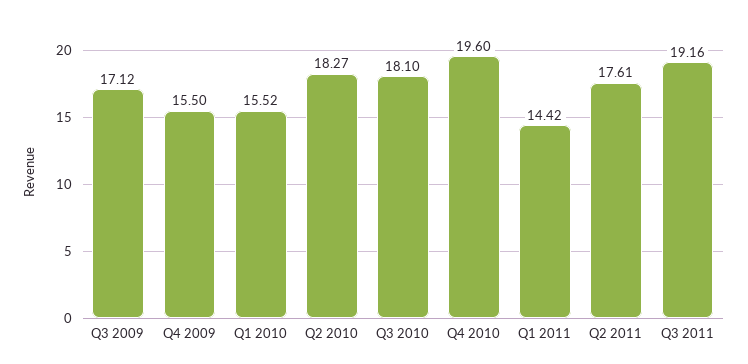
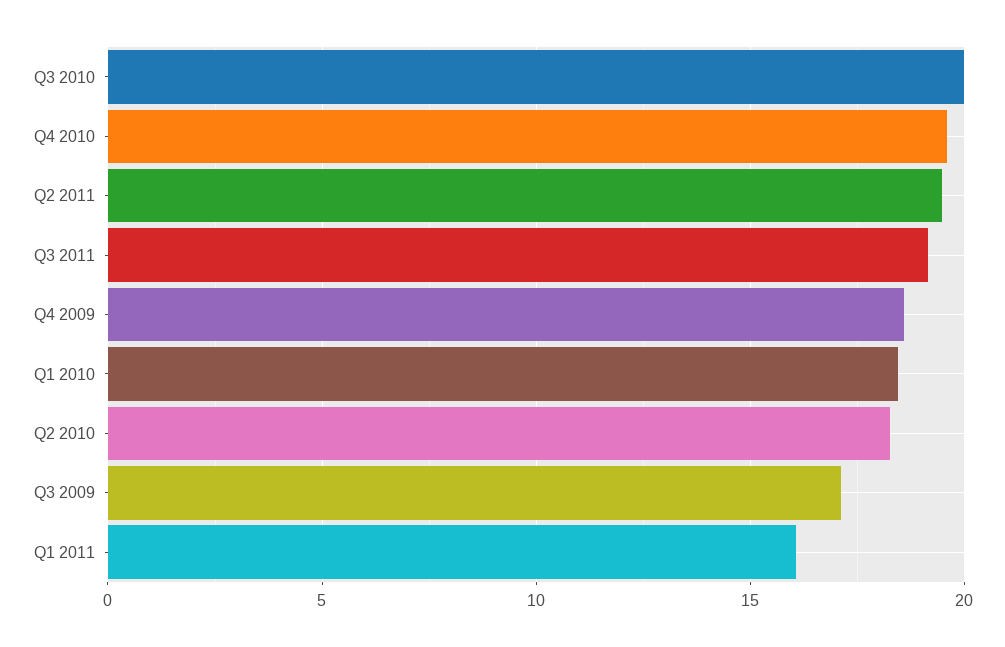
  {
    "Q3 2009": 17.12,
-   "Q4 2009": 15.5,
+   "Q4 2009": 18.5,
-   "Q1 2010": 15.52,
+   "Q1 2010": 18.5,
    "Q2 2010": 18.27,
-   "Q3 2010": 18.1,
+   "Q3 2010": 20,
    "Q4 2010": 19.6,
-   "Q1 2011": 14.42,
+   "Q1 2011": 16,
-   "Q2 2011": 17.61,
+   "Q2 2011": 19.5,
    "Q3 2011": 19.16
  }

